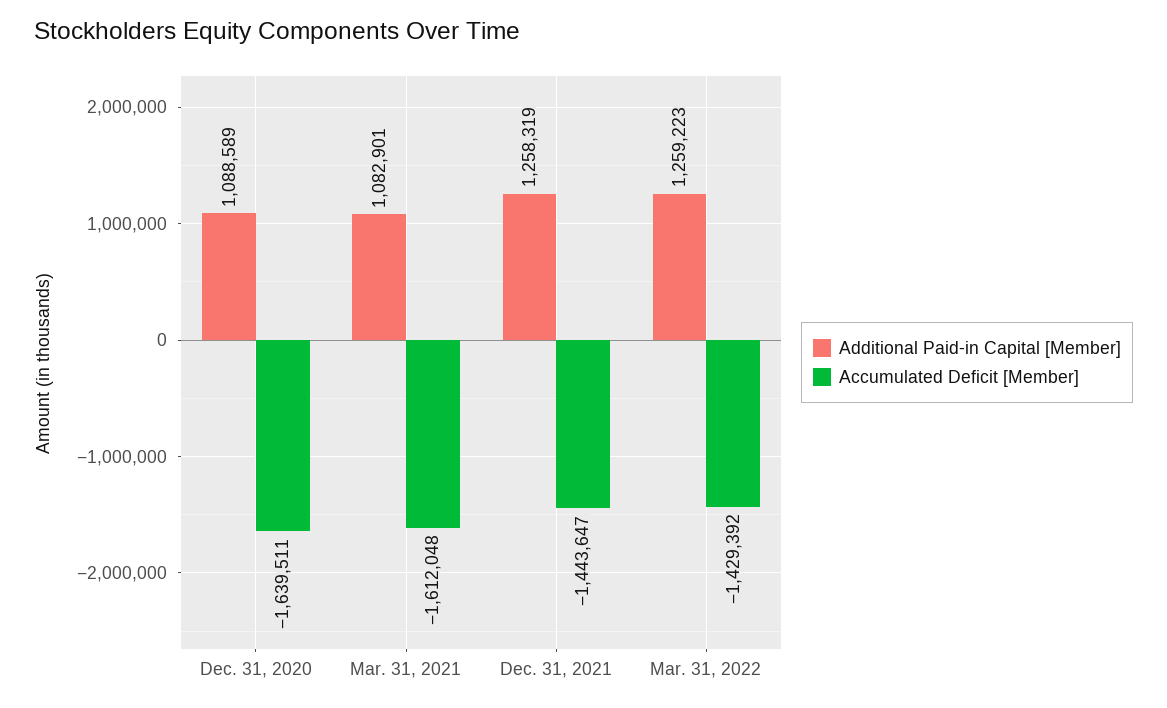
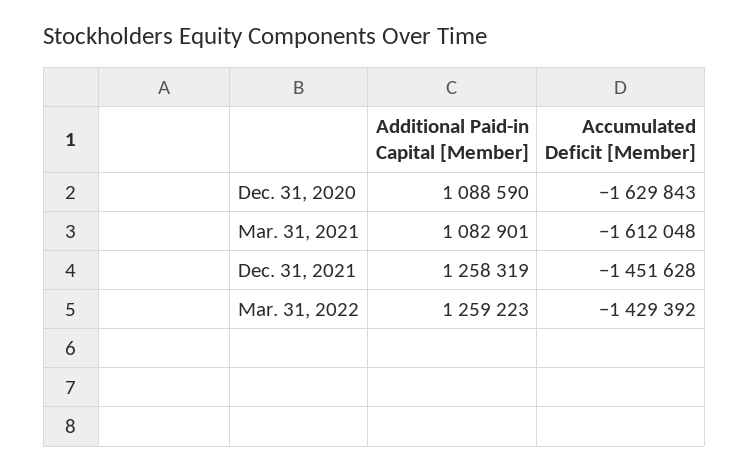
  {
    "Additional Paid-in Capital [Member]": {
-     "Dec. 31, 2020": 1088589,
+     "Dec. 31, 2020": 1088590,
      "Mar. 31, 2021": 1082901,
      "Dec. 31, 2021": 1258319,
      "Mar. 31, 2022": 1259223
    },
    "Accumulated Deficit [Member]": {
-     "Dec. 31, 2020": -1639511,
+     "Dec. 31, 2020": -1629843,
      "Mar. 31, 2021": -1612048,
-     "Dec. 31, 2021": -1443647,
+     "Dec. 31, 2021": -1451628,
      "Mar. 31, 2022": -1429392
    }
  }

